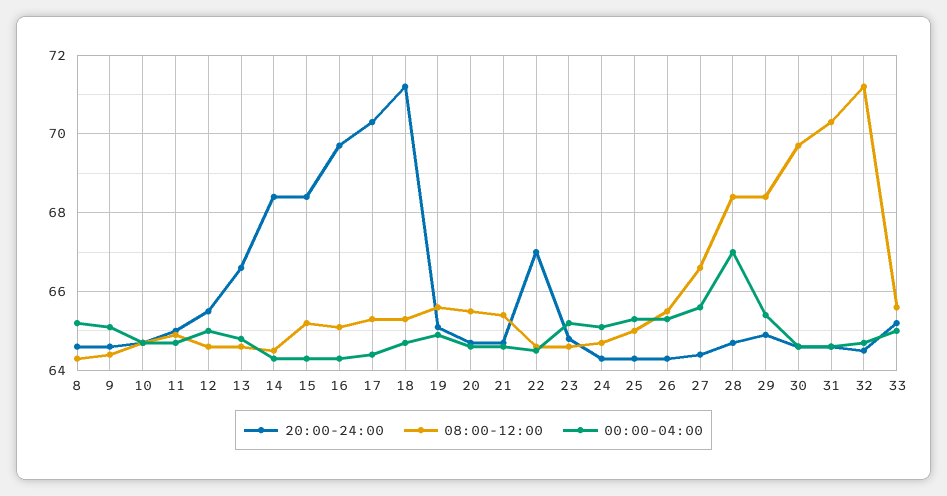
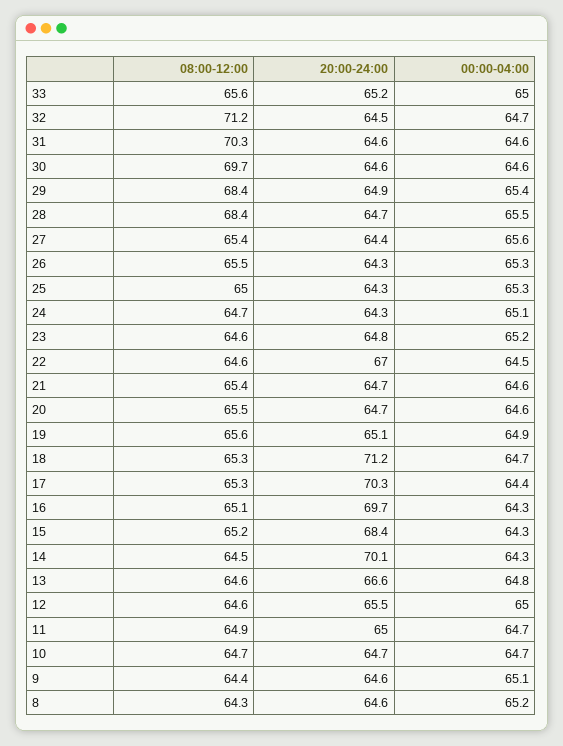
  {
    "20:00-24:00": {
      "8": 64.6,
      "9": 64.6,
      "10": 64.7,
      "11": 65,
      "12": 65.5,
      "13": 66.6,
-     "14": 68.5,
+     "14": 70.1,
      "15": 68.4,
      "16": 69.7,
      "17": 70.3,
      "18": 71.2,
      "19": 65.1,
      "20": 64.7,
      "21": 64.7,
      "22": 67,
      "23": 64.8,
      "24": 64.3,
      "25": 64.3,
      "26": 64.3,
      "27": 64.4,
      "28": 64.7,
      "29": 64.9,
      "30": 64.6,
      "31": 64.6,
      "32": 64.5,
      "33": 65.2
    },
    "08:00-12:00": {
      "8": 64.3,
      "9": 64.4,
      "10": 64.7,
      "11": 64.9,
      "12": 64.6,
      "13": 64.6,
      "14": 64.5,
      "15": 65.2,
      "16": 65.1,
      "17": 65.3,
      "18": 65.3,
      "19": 65.6,
      "20": 65.5,
      "21": 65.4,
      "22": 64.6,
      "23": 64.6,
      "24": 64.7,
      "25": 65,
      "26": 65.5,
-     "27": 66.5,
+     "27": 65.4,
      "28": 68.4,
      "29": 68.4,
      "30": 69.7,
      "31": 70.3,
      "32": 71.2,
      "33": 65.6
    },
    "00:00-04:00": {
      "8": 65.2,
      "9": 65.1,
      "10": 64.7,
      "11": 64.7,
      "12": 65,
      "13": 64.8,
      "14": 64.3,
      "15": 64.3,
      "16": 64.3,
      "17": 64.4,
      "18": 64.7,
      "19": 64.9,
      "20": 64.6,
      "21": 64.6,
      "22": 64.5,
      "23": 65.2,
      "24": 65.1,
      "25": 65.3,
      "26": 65.3,
      "27": 65.6,
-     "28": 67,
+     "28": 65.5,
      "29": 65.4,
      "30": 64.6,
      "31": 64.6,
      "32": 64.7,
      "33": 65
    }
  }

